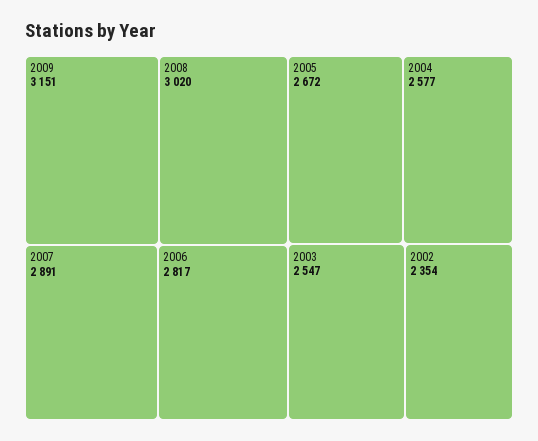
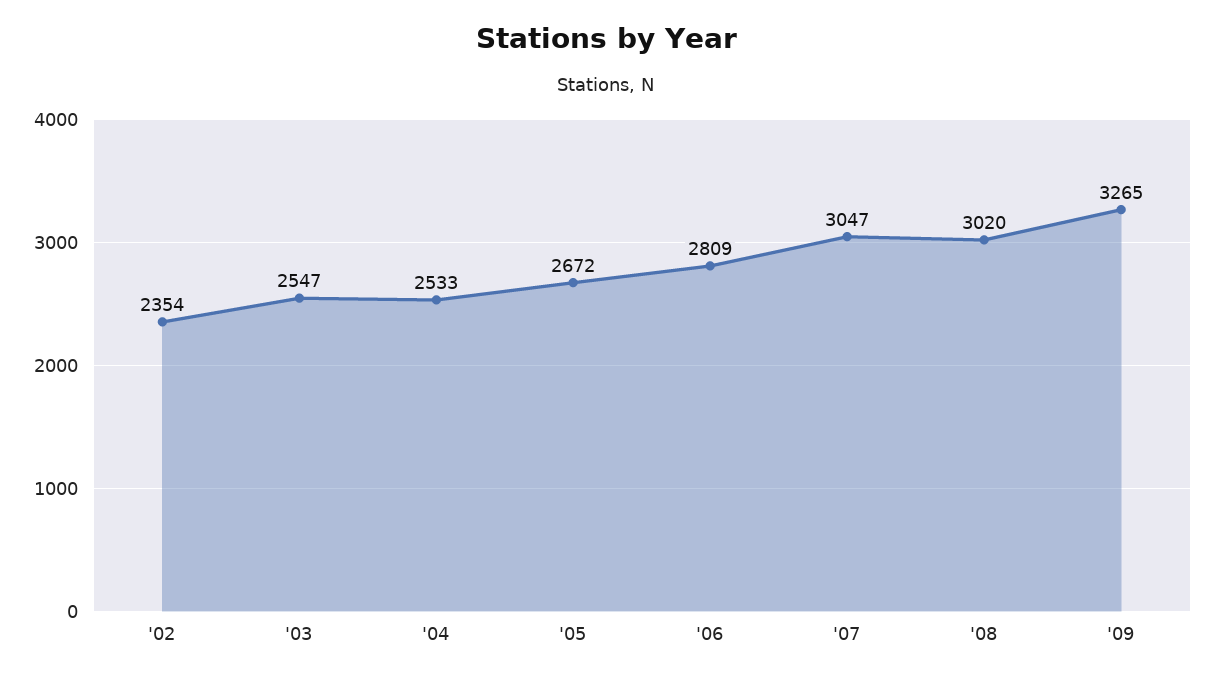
  {
-   "2009": 3151,
+   "2009": 3265,
    "2008": 3020,
-   "2007": 2891,
+   "2007": 3047,
-   "2006": 2817,
+   "2006": 2809,
    "2005": 2672,
-   "2004": 2577,
+   "2004": 2533,
    "2003": 2547,
    "2002": 2354
  }

